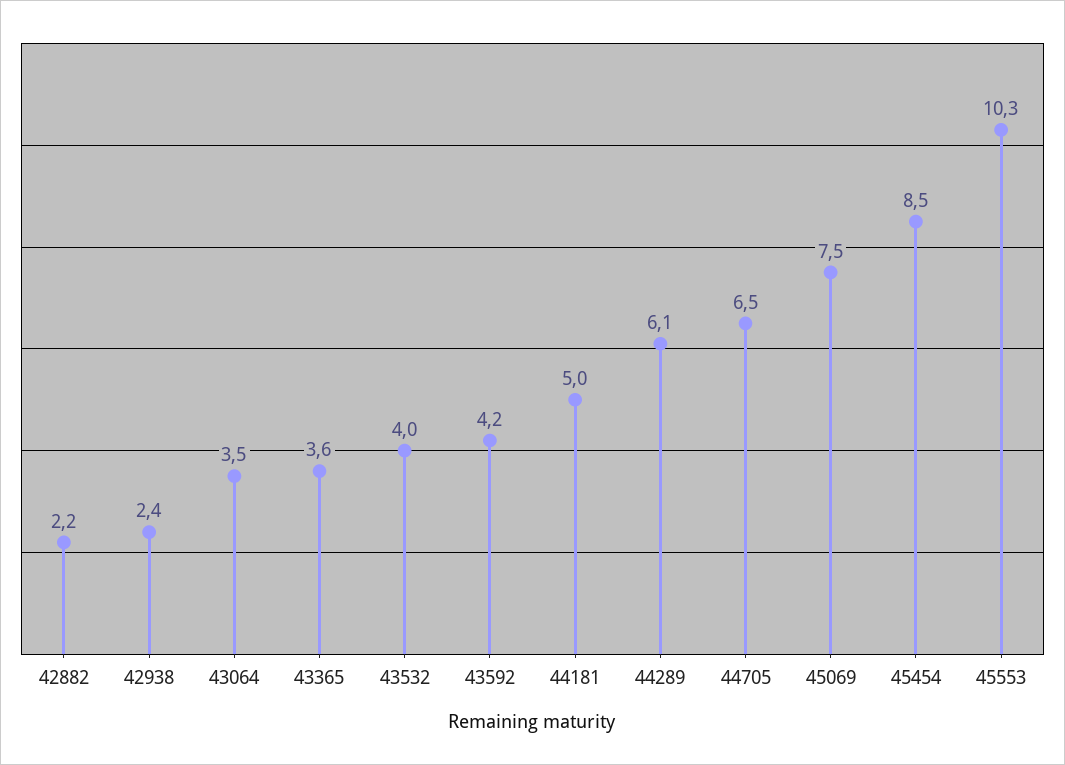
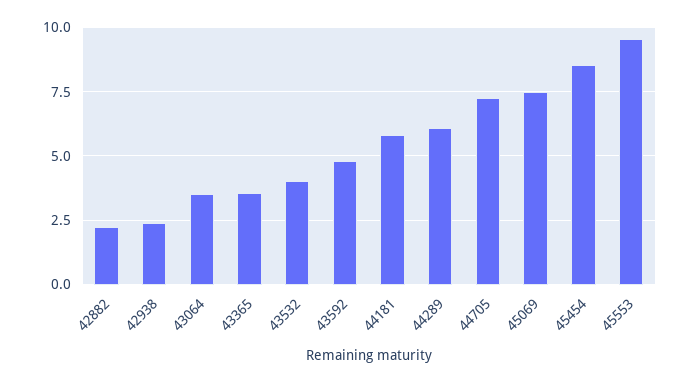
  {
    "42882": 2.2,
    "42938": 2.4,
    "43064": 3.5,
    "43365": 3.6,
    "43532": 4,
-   "43592": 4.2,
+   "43592": 4.75,
-   "44181": 5,
+   "44181": 5.75,
    "44289": 6.1,
-   "44705": 6.5,
+   "44705": 7.25,
    "45069": 7.5,
    "45454": 8.5,
-   "45553": 10.3
+   "45553": 9.5
  }

